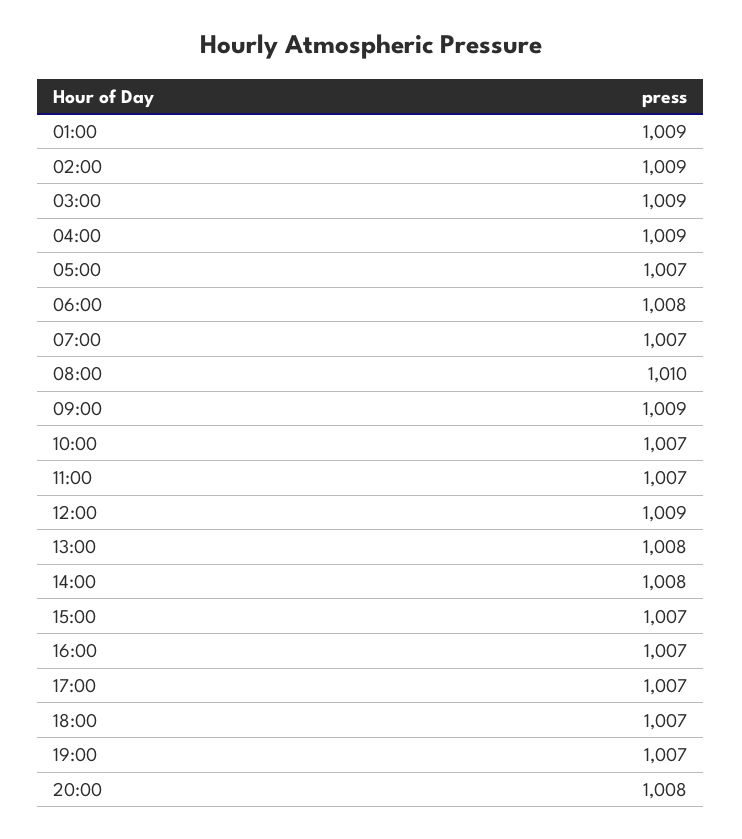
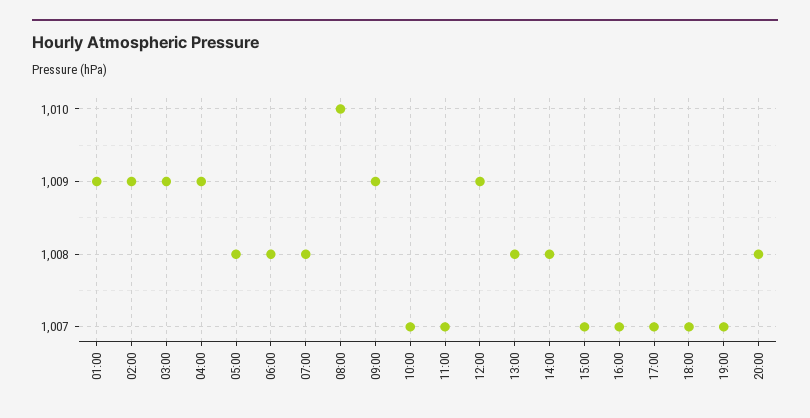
  {
    "01:00": 1009,
    "02:00": 1009,
    "03:00": 1009,
    "04:00": 1009,
-   "05:00": 1007,
+   "05:00": 1008,
    "06:00": 1008,
-   "07:00": 1007,
+   "07:00": 1008,
    "08:00": 1010,
    "09:00": 1009,
    "10:00": 1007,
    "11:00": 1007,
    "12:00": 1009,
    "13:00": 1008,
    "14:00": 1008,
    "15:00": 1007,
    "16:00": 1007,
    "17:00": 1007,
    "18:00": 1007,
    "19:00": 1007,
    "20:00": 1008
  }

